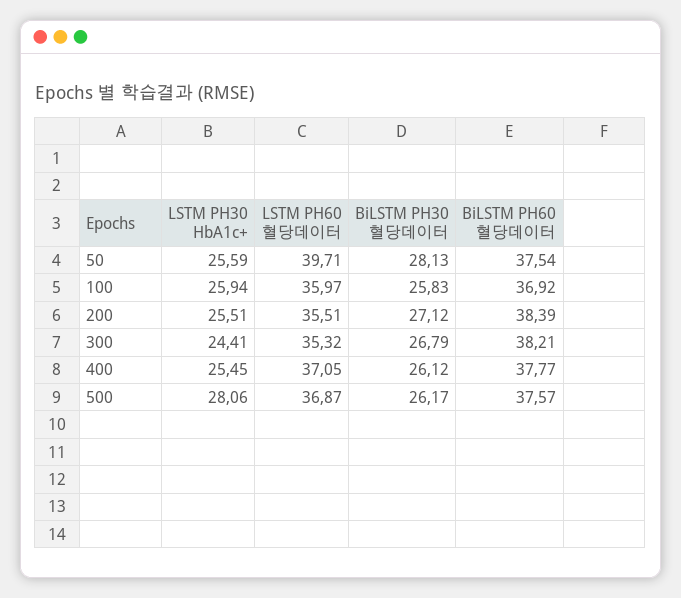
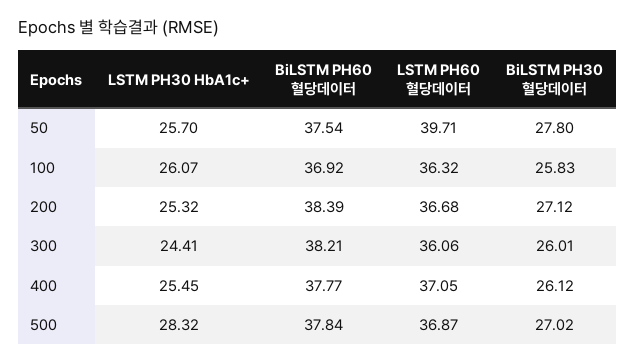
  {
    "LSTM PH30 HbA1c+": {
-     "50": 25.59,
+     "50": 25.7,
-     "100": 25.94,
+     "100": 26.07,
-     "200": 25.51,
+     "200": 25.32,
      "300": 24.41,
      "400": 25.45,
-     "500": 28.06
+     "500": 28.32
    },
    "LSTM PH60 혈당데이터": {
      "50": 39.71,
-     "100": 35.97,
+     "100": 36.32,
-     "200": 35.51,
+     "200": 36.68,
-     "300": 35.32,
+     "300": 36.06,
      "400": 37.05,
      "500": 36.87
    },
    "BiLSTM PH30 혈당데이터": {
-     "50": 28.13,
+     "50": 27.8,
      "100": 25.83,
      "200": 27.12,
-     "300": 26.79,
+     "300": 26.01,
      "400": 26.12,
-     "500": 26.17
+     "500": 27.02
    },
    "BiLSTM PH60 혈당데이터": {
      "50": 37.54,
      "100": 36.92,
      "200": 38.39,
      "300": 38.21,
      "400": 37.77,
-     "500": 37.57
+     "500": 37.84
    }
  }

